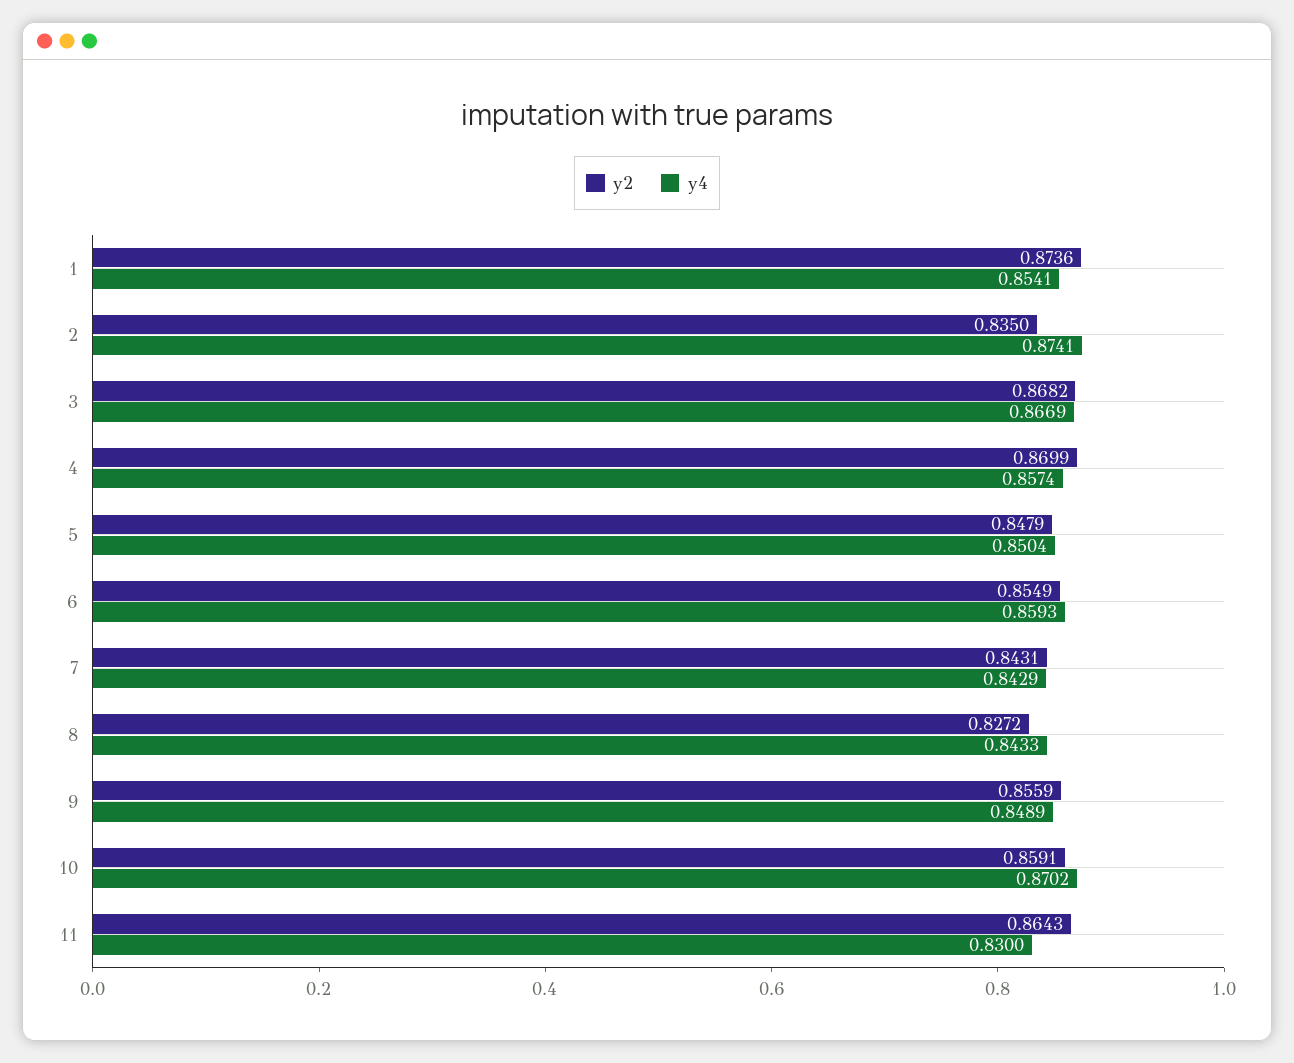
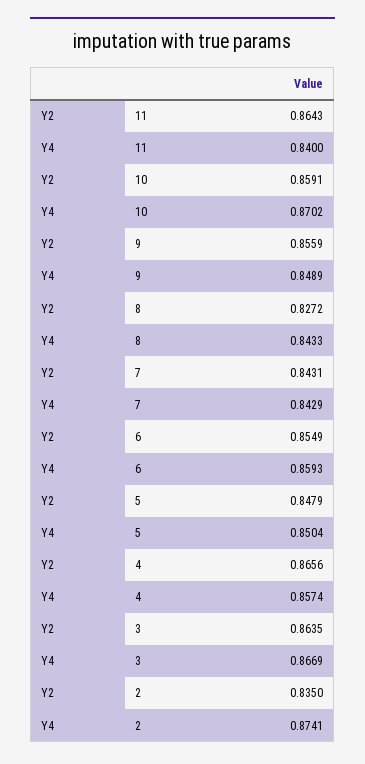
  {
    "y2": {
-     "1": 0.8736,
      "2": 0.835,
-     "3": 0.8682,
+     "3": 0.8635,
-     "4": 0.8699,
+     "4": 0.8656,
      "5": 0.8479,
      "6": 0.8549,
      "7": 0.8431,
      "8": 0.8272,
      "9": 0.8559,
      "10": 0.8591,
      "11": 0.8643
    },
    "y4": {
-     "1": 0.8541,
      "2": 0.8741,
      "3": 0.8669,
      "4": 0.8574,
      "5": 0.8504,
      "6": 0.8593,
      "7": 0.8429,
      "8": 0.8433,
      "9": 0.8489,
      "10": 0.8702,
-     "11": 0.83
+     "11": 0.84
    }
  }

